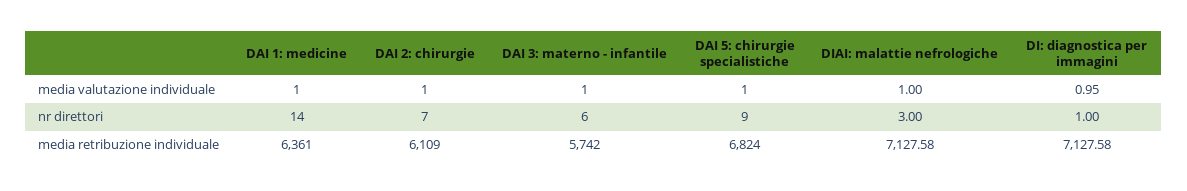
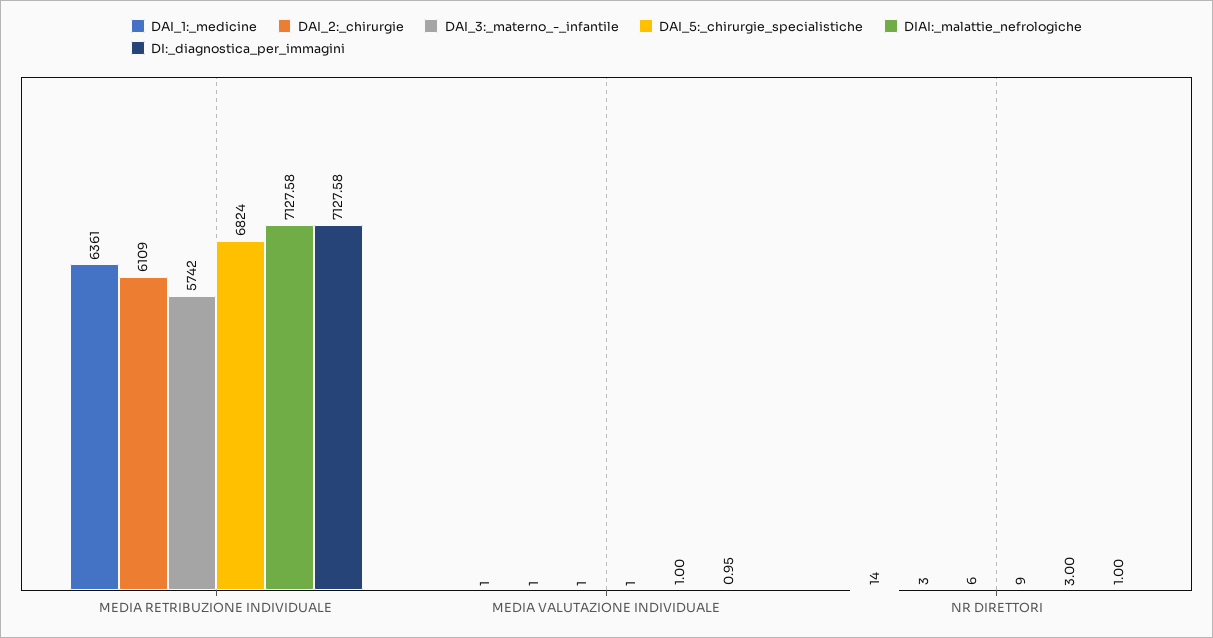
  {
    "DAI 1: medicine": {
      "media valutazione individuale": 1,
      "nr direttori": 14,
      "media retribuzione individuale": 6361
    },
    "DAI 2: chirurgie": {
      "media valutazione individuale": 1,
-     "nr direttori": 7,
+     "nr direttori": 3,
      "media retribuzione individuale": 6109
    },
    "DAI 3: materno - infantile": {
      "media valutazione individuale": 1,
      "nr direttori": 6,
      "media retribuzione individuale": 5742
    },
    "DAI 5: chirurgie specialistiche": {
      "media valutazione individuale": 1,
      "nr direttori": 9,
      "media retribuzione individuale": 6824
    },
    "DIAI: malattie nefrologiche": {
      "media valutazione individuale": 1,
      "nr direttori": 3,
      "media retribuzione individuale": 7127.58
    },
    "DI: diagnostica per immagini": {
      "media valutazione individuale": 0.95,
      "nr direttori": 1,
      "media retribuzione individuale": 7127.58
    }
  }

